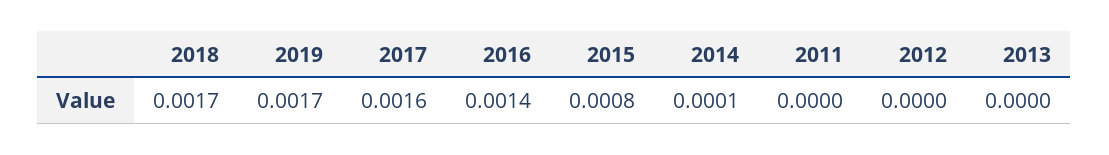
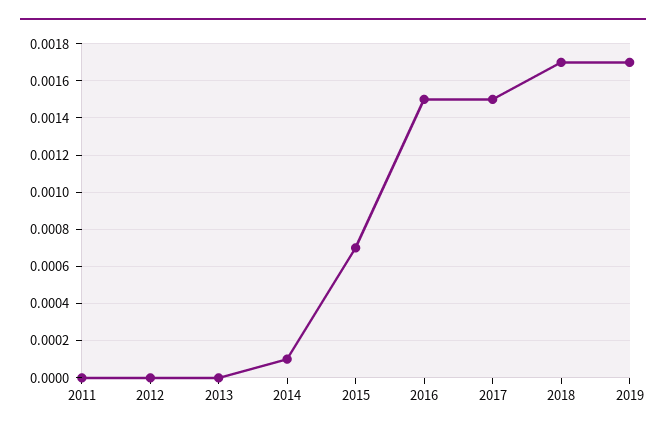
  {
    "2018": 0.0017,
    "2019": 0.0017,
-   "2017": 0.0016,
+   "2017": 0.0015,
-   "2016": 0.0014,
+   "2016": 0.0015,
-   "2015": 0.0008,
+   "2015": 0.0007,
    "2014": 0.0001,
    "2011": 0,
    "2012": 0,
    "2013": 0
  }

